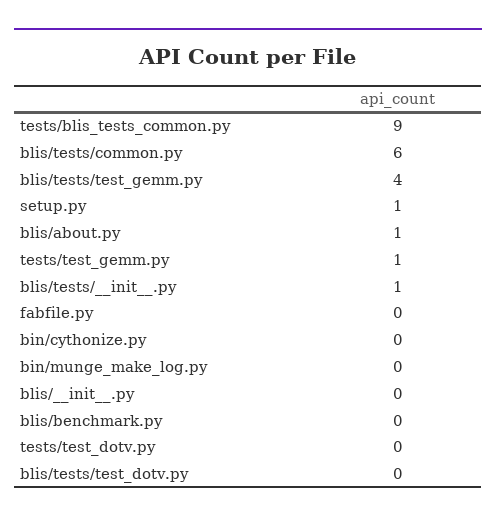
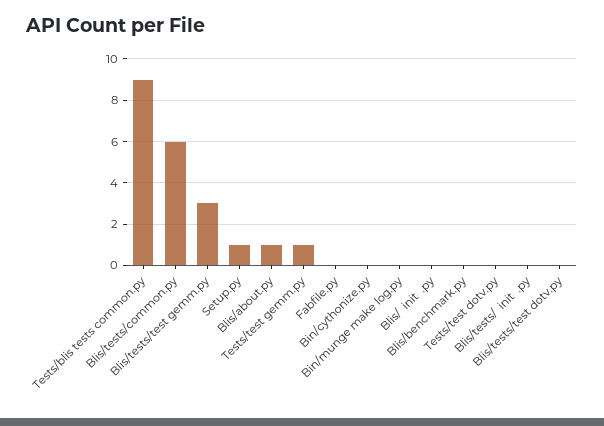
  {
    "tests/blis_tests_common.py": 9,
    "blis/tests/common.py": 6,
-   "blis/tests/test_gemm.py": 4,
+   "blis/tests/test_gemm.py": 3,
    "setup.py": 1,
    "blis/about.py": 1,
    "tests/test_gemm.py": 1,
-   "blis/tests/__init__.py": 1,
+   "blis/tests/__init__.py": 0,
    "fabfile.py": 0,
    "bin/cythonize.py": 0,
    "bin/munge_make_log.py": 0,
    "blis/__init__.py": 0,
    "blis/benchmark.py": 0,
    "tests/test_dotv.py": 0,
    "blis/tests/test_dotv.py": 0
  }

